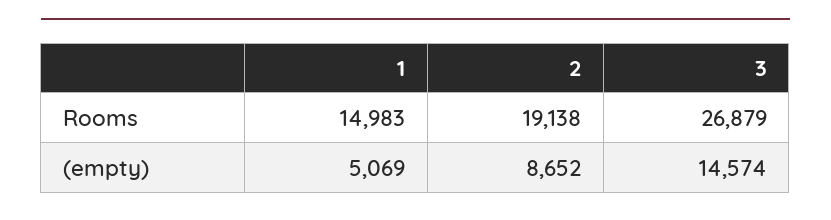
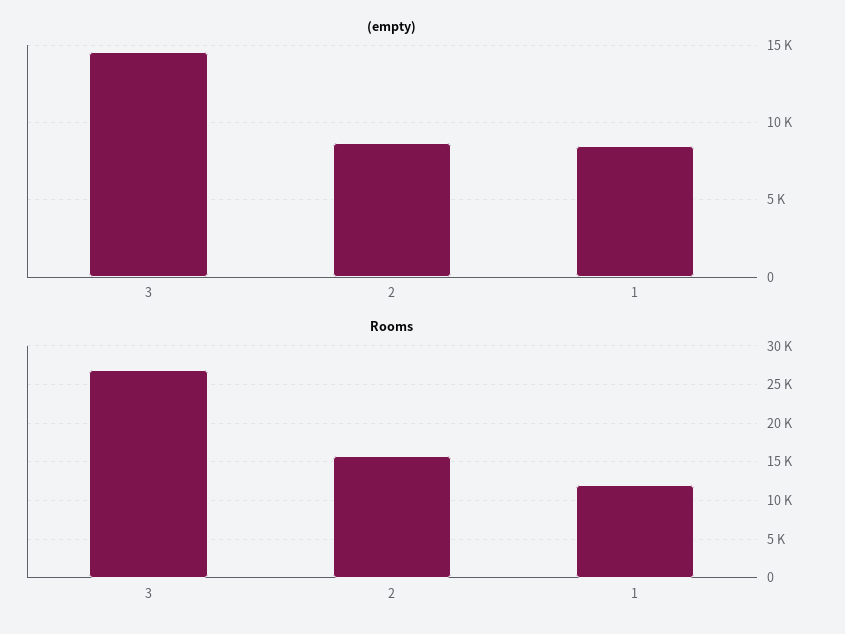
  {
    "Rooms": {
-     "1": 14983,
+     "1": 12000,
-     "2": 19138,
+     "2": 16000,
      "3": 26879
    },
    "(empty)": {
-     "1": 5069,
+     "1": 8500,
      "2": 8652,
      "3": 14574
    }
  }

